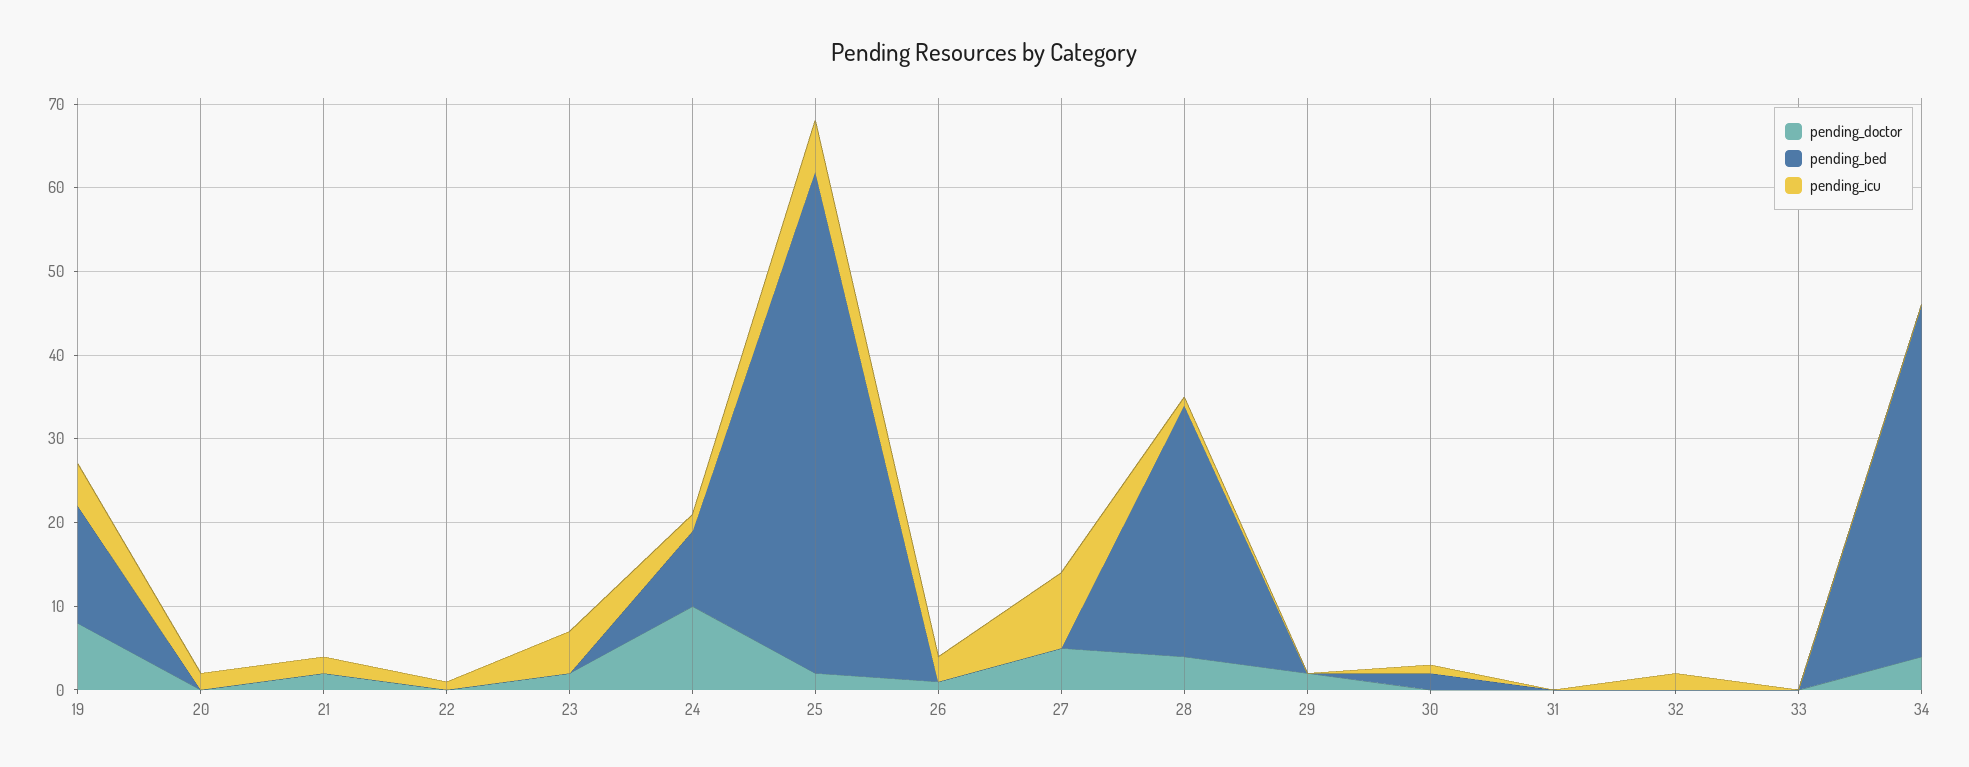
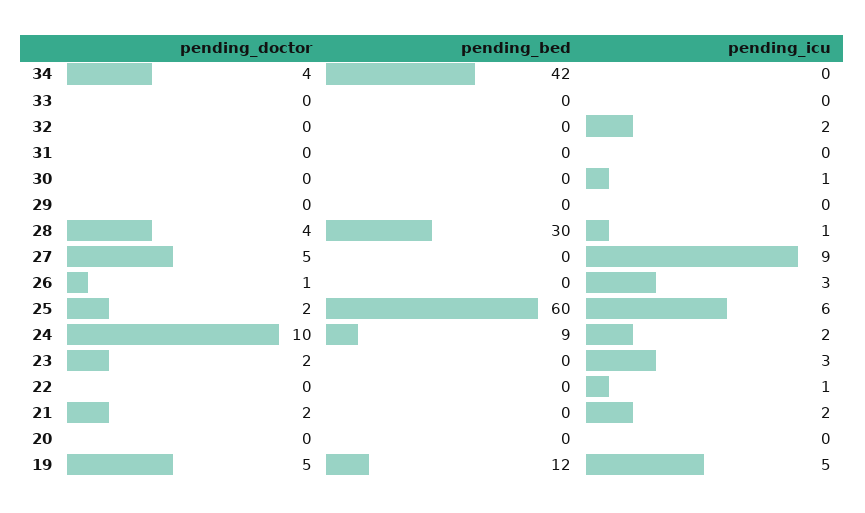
  {
    "pending_doctor": {
-     "19": 8,
+     "19": 5,
      "20": 0,
      "21": 2,
      "22": 0,
      "23": 2,
      "24": 10,
      "25": 2,
      "26": 1,
      "27": 5,
      "28": 4,
-     "29": 2,
+     "29": 0,
      "30": 0,
      "31": 0,
      "32": 0,
      "33": 0,
      "34": 4
    },
    "pending_bed": {
-     "19": 14,
+     "19": 12,
      "20": 0,
      "21": 0,
      "22": 0,
      "23": 0,
      "24": 9,
      "25": 60,
      "26": 0,
      "27": 0,
      "28": 30,
      "29": 0,
-     "30": 2,
+     "30": 0,
      "31": 0,
      "32": 0,
      "33": 0,
      "34": 42
    },
    "pending_icu": {
      "19": 5,
-     "20": 2,
+     "20": 0,
      "21": 2,
      "22": 1,
-     "23": 5,
+     "23": 3,
      "24": 2,
      "25": 6,
      "26": 3,
      "27": 9,
      "28": 1,
      "29": 0,
      "30": 1,
      "31": 0,
      "32": 2,
      "33": 0,
      "34": 0
    }
  }

